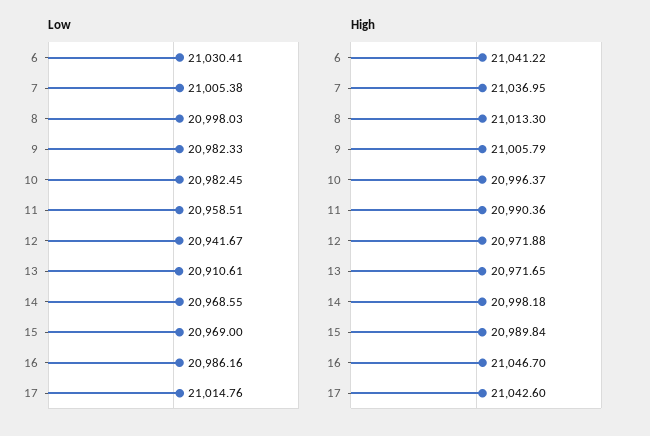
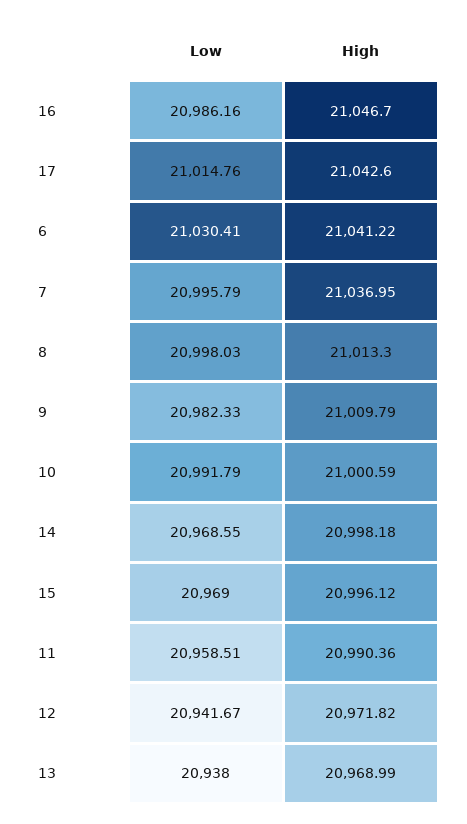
  {
    "Low": {
      "6": 21030.41,
-     "7": 21005.38,
+     "7": 20995.79,
      "8": 20998.03,
      "9": 20982.33,
-     "10": 20982.45,
+     "10": 20991.79,
      "11": 20958.51,
      "12": 20941.67,
-     "13": 20910.61,
+     "13": 20938,
      "14": 20968.55,
      "15": 20969,
      "16": 20986.16,
      "17": 21014.76
    },
    "High": {
      "6": 21041.22,
      "7": 21036.95,
      "8": 21013.3,
-     "9": 21005.79,
+     "9": 21009.79,
-     "10": 20996.37,
+     "10": 21000.59,
      "11": 20990.36,
-     "12": 20971.88,
+     "12": 20971.82,
-     "13": 20971.65,
+     "13": 20968.99,
      "14": 20998.18,
-     "15": 20989.84,
+     "15": 20996.12,
      "16": 21046.7,
      "17": 21042.6
    }
  }

